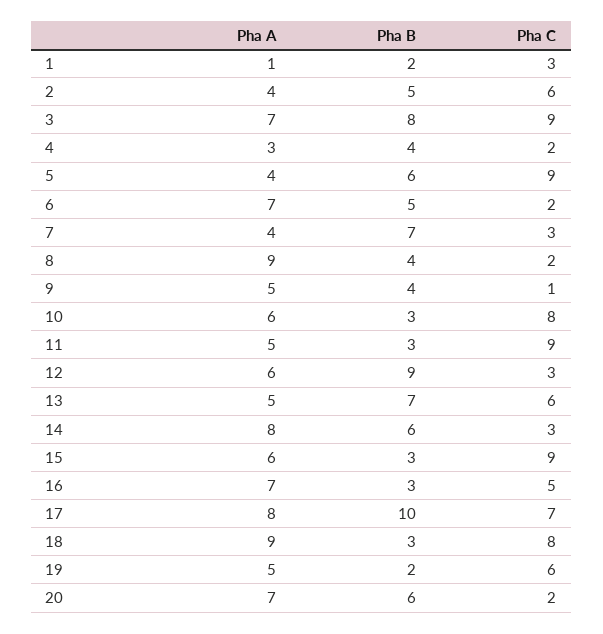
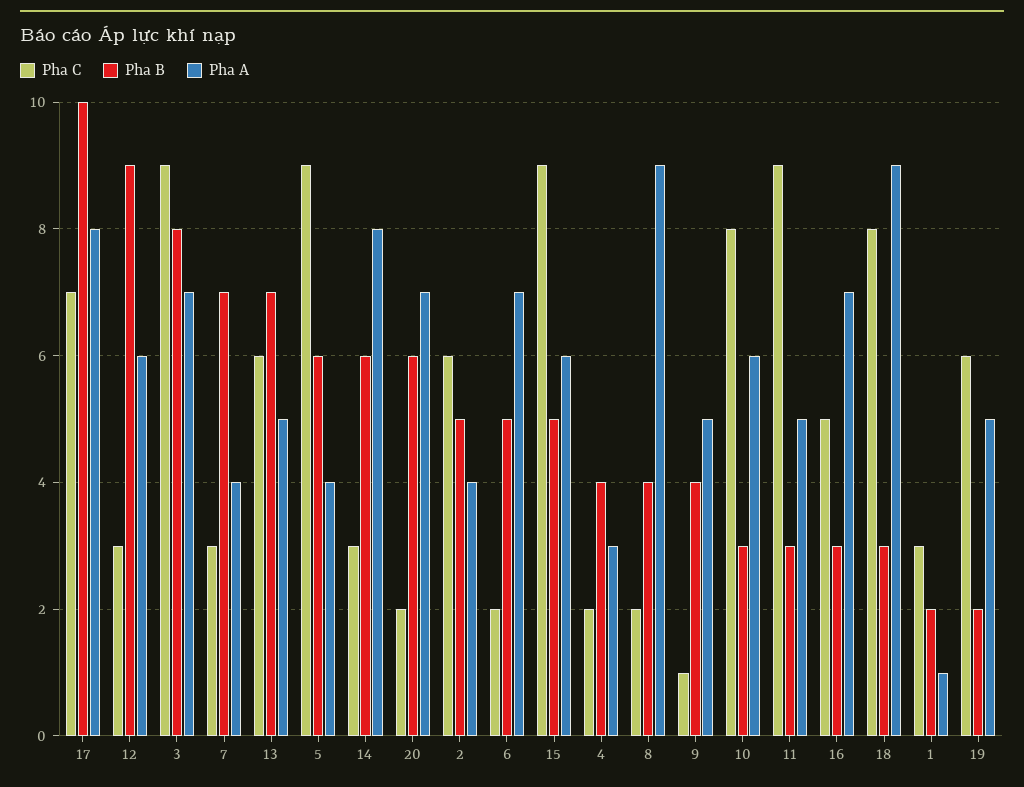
  {
    "Pha A": {
      "1": 1,
      "2": 4,
      "3": 7,
      "4": 3,
      "5": 4,
      "6": 7,
      "7": 4,
      "8": 9,
      "9": 5,
      "10": 6,
      "11": 5,
      "12": 6,
      "13": 5,
      "14": 8,
      "15": 6,
      "16": 7,
      "17": 8,
      "18": 9,
      "19": 5,
      "20": 7
    },
    "Pha B": {
      "1": 2,
      "2": 5,
      "3": 8,
      "4": 4,
      "5": 6,
      "6": 5,
      "7": 7,
      "8": 4,
      "9": 4,
      "10": 3,
      "11": 3,
      "12": 9,
      "13": 7,
      "14": 6,
-     "15": 3,
+     "15": 5,
      "16": 3,
      "17": 10,
      "18": 3,
      "19": 2,
      "20": 6
    },
    "Pha C": {
      "1": 3,
      "2": 6,
      "3": 9,
      "4": 2,
      "5": 9,
      "6": 2,
      "7": 3,
      "8": 2,
      "9": 1,
      "10": 8,
      "11": 9,
      "12": 3,
      "13": 6,
      "14": 3,
      "15": 9,
      "16": 5,
      "17": 7,
      "18": 8,
      "19": 6,
      "20": 2
    }
  }

